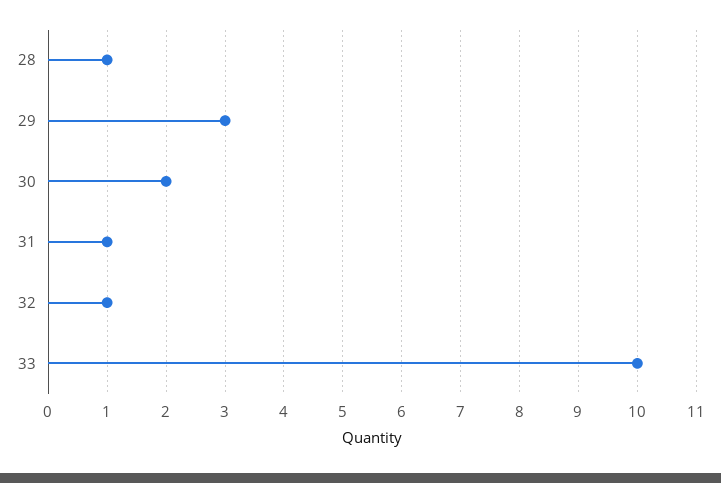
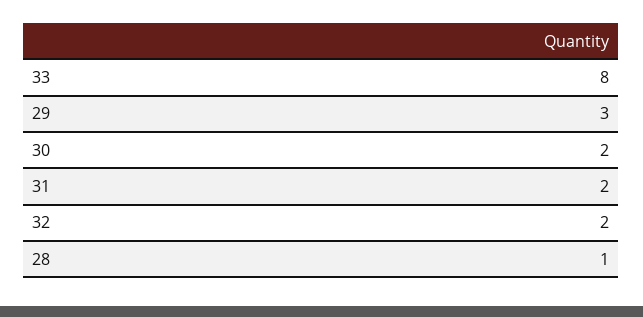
  {
    "28": 1,
    "29": 3,
    "30": 2,
-   "31": 1,
+   "31": 2,
-   "32": 1,
+   "32": 2,
-   "33": 10
+   "33": 8
  }

